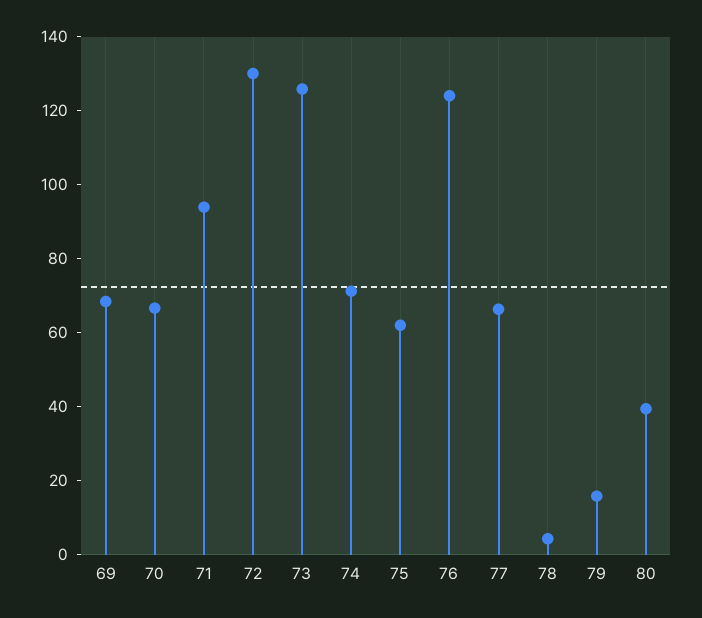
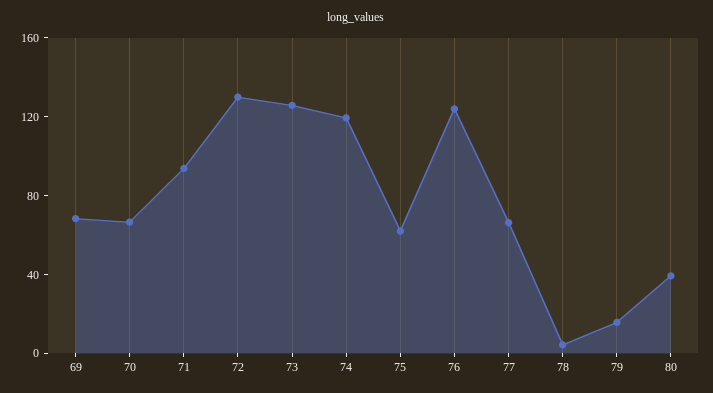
  {
    "69": 70,
    "70": 65,
    "71": 95,
    "72": 130,
    "73": 125,
-   "74": 70,
+   "74": 120,
    "75": 60,
    "76": 125,
    "77": 65,
    "78": 5,
    "79": 15,
    "80": 40
  }

